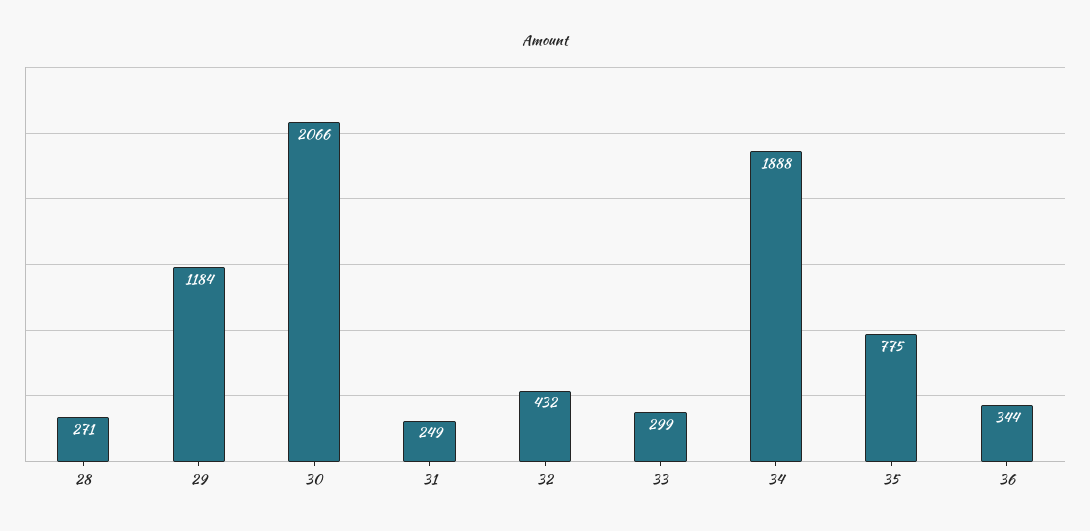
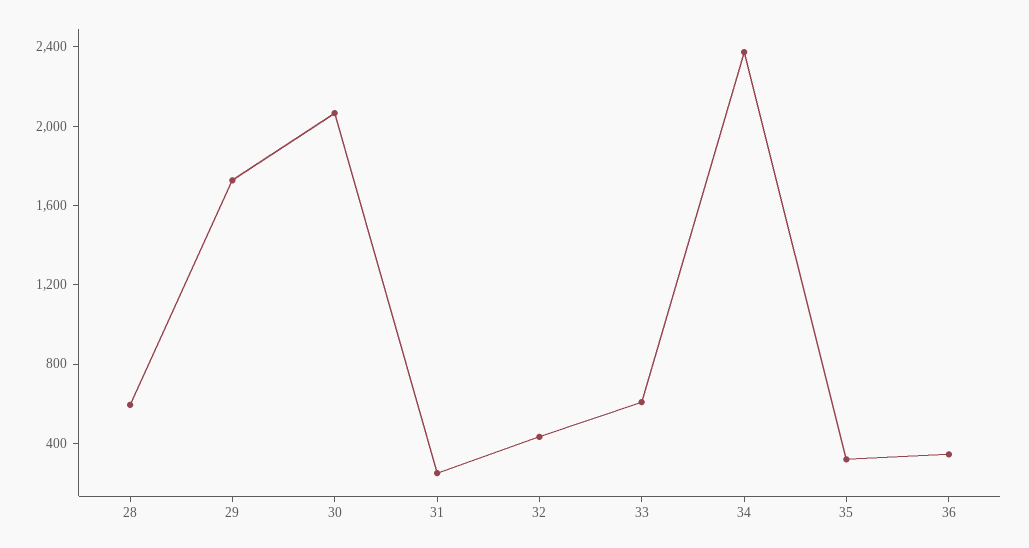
  {
-   "28": 271,
+   "28": 600,
-   "29": 1184,
+   "29": 1700,
    "30": 2066,
    "31": 249,
    "32": 432,
-   "33": 299,
+   "33": 600,
-   "34": 1888,
+   "34": 2400,
-   "35": 775,
+   "35": 300,
    "36": 344
  }

